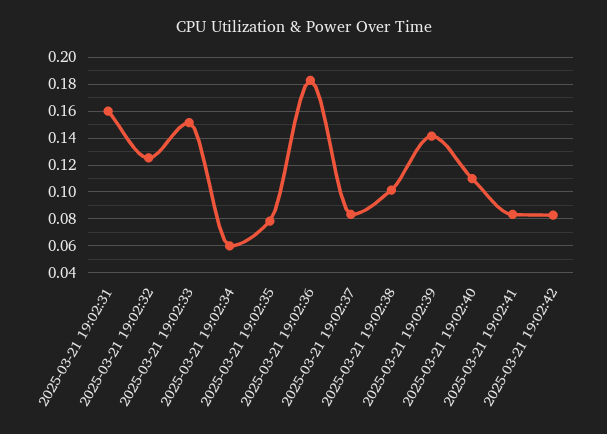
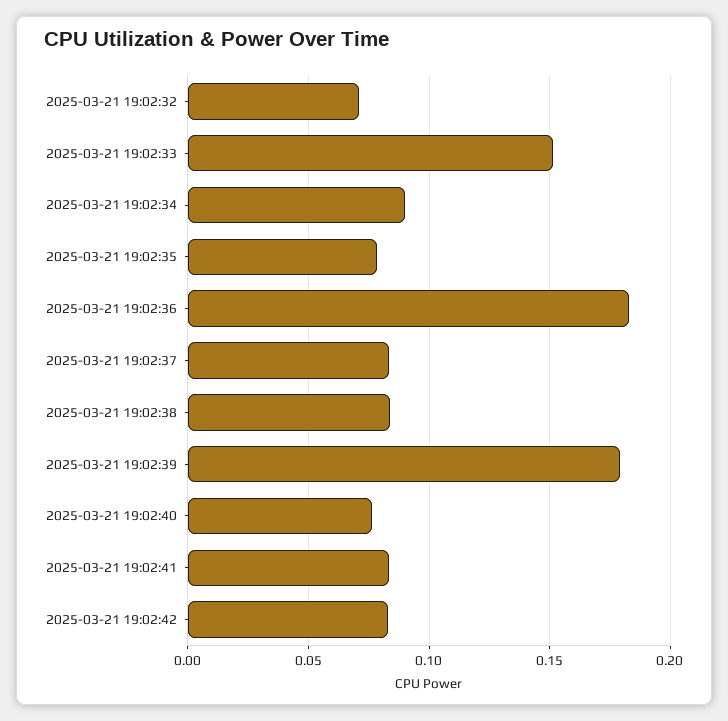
  {
-   "2025-03-21 19:02:31": 0.16,
-   "2025-03-21 19:02:32": 0.125,
+   "2025-03-21 19:02:32": 0.07,
    "2025-03-21 19:02:33": 0.15,
-   "2025-03-21 19:02:34": 0.06,
+   "2025-03-21 19:02:34": 0.09,
    "2025-03-21 19:02:35": 0.08,
    "2025-03-21 19:02:36": 0.185,
    "2025-03-21 19:02:37": 0.085,
-   "2025-03-21 19:02:38": 0.1,
+   "2025-03-21 19:02:38": 0.085,
-   "2025-03-21 19:02:39": 0.14,
+   "2025-03-21 19:02:39": 0.18,
-   "2025-03-21 19:02:40": 0.11,
+   "2025-03-21 19:02:40": 0.075,
    "2025-03-21 19:02:41": 0.085,
    "2025-03-21 19:02:42": 0.085
  }

